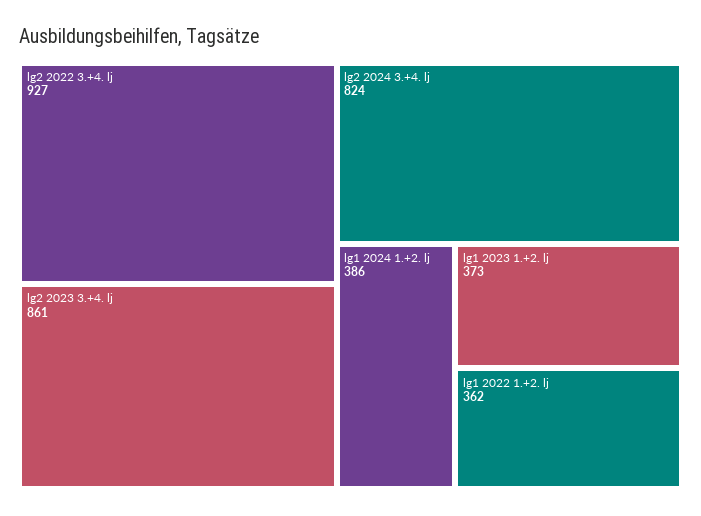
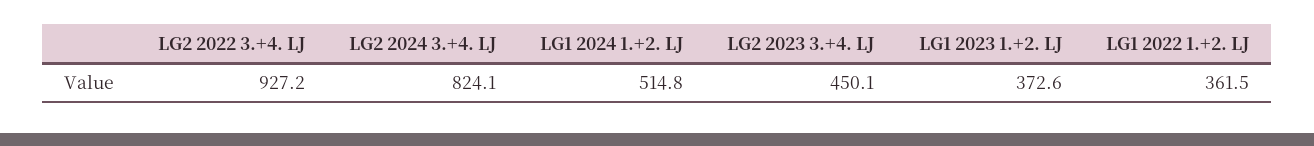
  {
    "lg2 2022 3.+4. lj": 927.2,
-   "lg2 2023 3.+4. lj": 861,
+   "lg2 2023 3.+4. lj": 450.1,
    "lg2 2024 3.+4. lj": 824.1,
-   "lg1 2024 1.+2. lj": 386,
+   "lg1 2024 1.+2. lj": 514.8,
    "lg1 2023 1.+2. lj": 372.6,
    "lg1 2022 1.+2. lj": 361.5
  }

